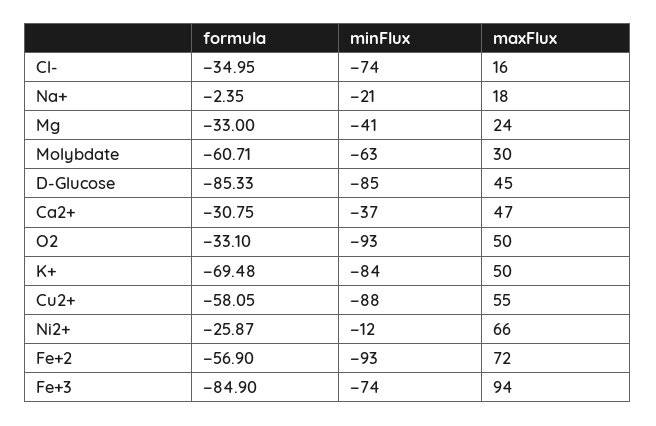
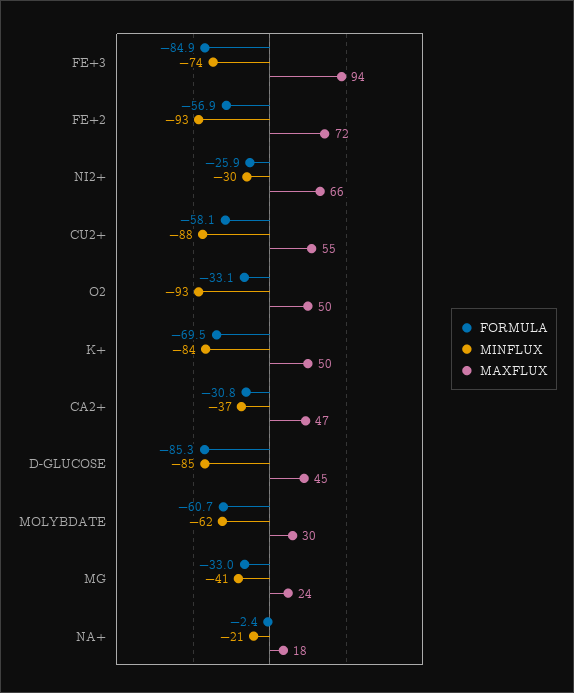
  {
    "formula": {
-     "Cl-": -34.95,
      "Na+": -2.35,
      "Mg": -33,
      "Molybdate": -60.71,
      "D-Glucose": -85.33,
      "Ca2+": -30.75,
      "O2": -33.1,
      "K+": -69.48,
      "Cu2+": -58.05,
      "Ni2+": -25.87,
      "Fe+2": -56.9,
      "Fe+3": -84.9
    },
    "minFlux": {
-     "Cl-": -74,
      "Na+": -21,
      "Mg": -41,
-     "Molybdate": -63,
+     "Molybdate": -62,
      "D-Glucose": -85,
      "Ca2+": -37,
      "O2": -93,
      "K+": -84,
      "Cu2+": -88,
-     "Ni2+": -12,
+     "Ni2+": -30,
      "Fe+2": -93,
      "Fe+3": -74
    },
    "maxFlux": {
-     "Cl-": 16,
      "Na+": 18,
      "Mg": 24,
      "Molybdate": 30,
      "D-Glucose": 45,
      "Ca2+": 47,
      "O2": 50,
      "K+": 50,
      "Cu2+": 55,
      "Ni2+": 66,
      "Fe+2": 72,
      "Fe+3": 94
    }
  }

